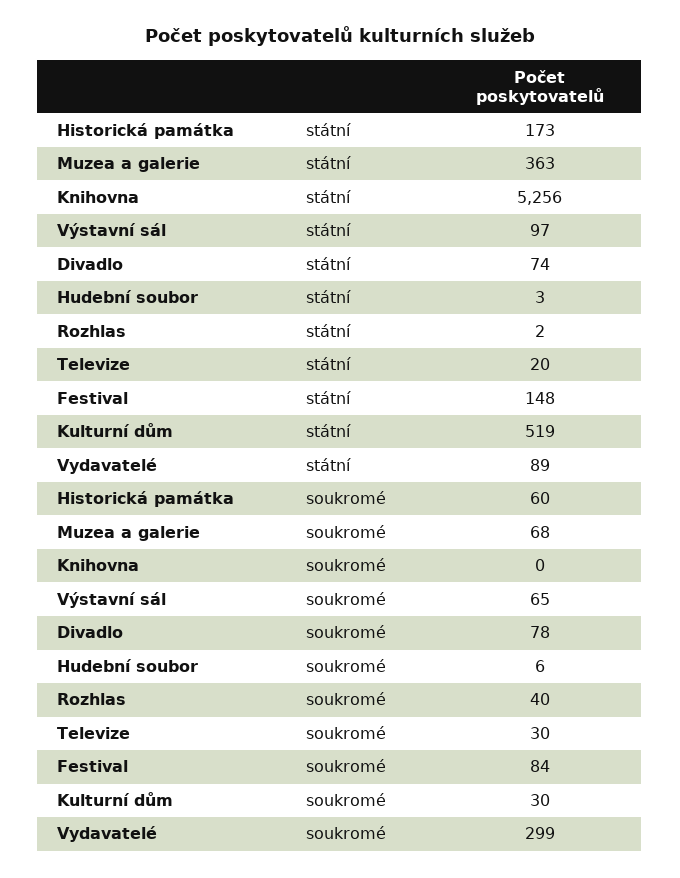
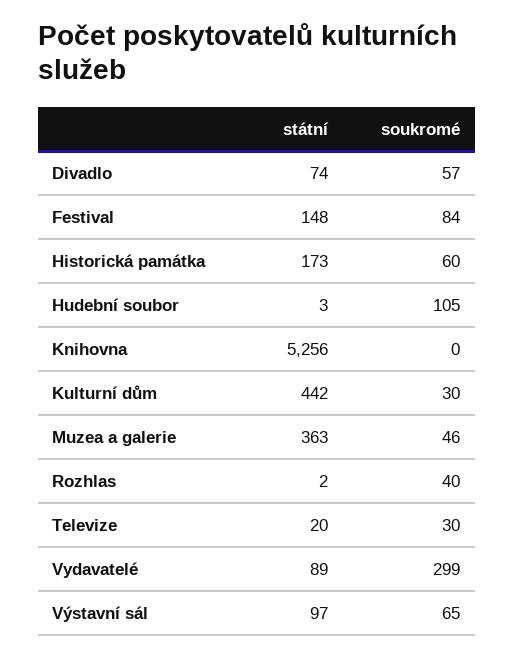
  {
    "Historická památka": {
      "státní": 173,
      "soukromé": 60
    },
    "Muzea a galerie": {
      "státní": 363,
-     "soukromé": 68
+     "soukromé": 46
    },
    "Knihovna": {
      "státní": 5256,
      "soukromé": 0
    },
    "Výstavní sál": {
      "státní": 97,
      "soukromé": 65
    },
    "Divadlo": {
      "státní": 74,
-     "soukromé": 78
+     "soukromé": 57
    },
    "Hudební soubor": {
      "státní": 3,
-     "soukromé": 6
+     "soukromé": 105
    },
    "Rozhlas": {
      "státní": 2,
      "soukromé": 40
    },
    "Televize": {
      "státní": 20,
      "soukromé": 30
    },
    "Festival": {
      "státní": 148,
      "soukromé": 84
    },
    "Kulturní dům": {
-     "státní": 519,
+     "státní": 442,
      "soukromé": 30
    },
    "Vydavatelé": {
      "státní": 89,
      "soukromé": 299
    }
  }

